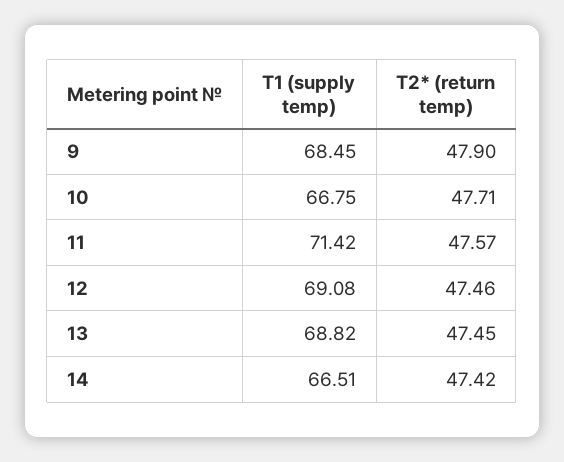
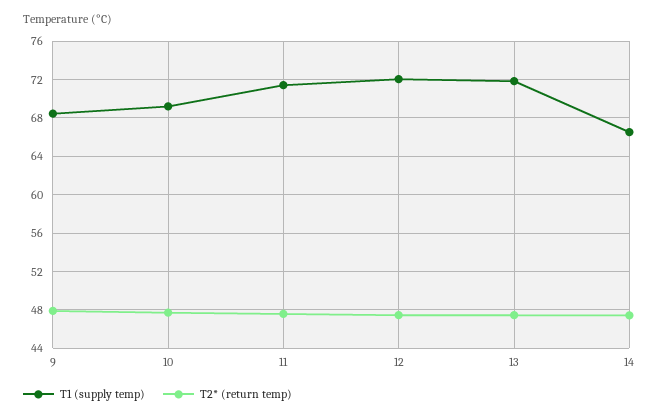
  {
    "T1 (supply temp)": {
      "9": 68.45,
-     "10": 66.75,
+     "10": 69,
      "11": 71.42,
-     "12": 69.08,
+     "12": 72,
-     "13": 68.82,
+     "13": 72,
      "14": 66.51
    },
    "T2* (return temp)": {
      "9": 47.9,
      "10": 47.71,
      "11": 47.57,
      "12": 47.46,
      "13": 47.45,
      "14": 47.42
    }
  }

